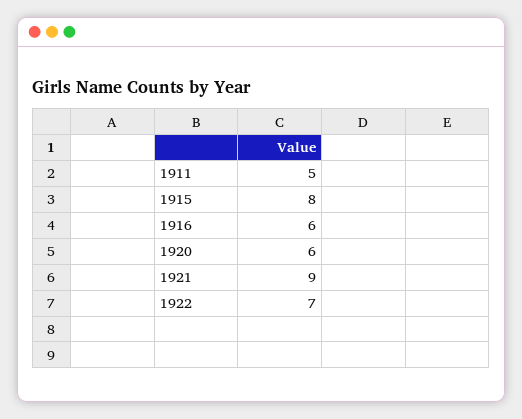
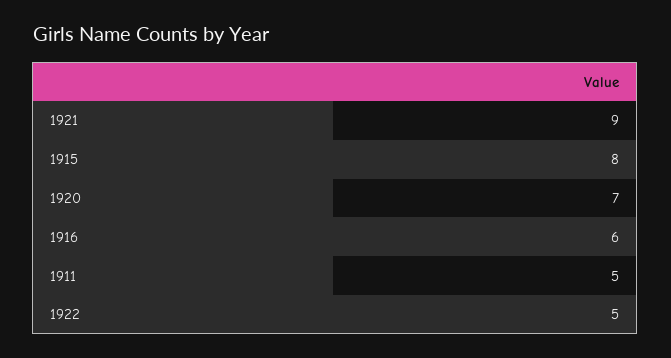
  {
    "1911": 5,
    "1915": 8,
    "1916": 6,
-   "1920": 6,
+   "1920": 7,
    "1921": 9,
-   "1922": 7
+   "1922": 5
  }

